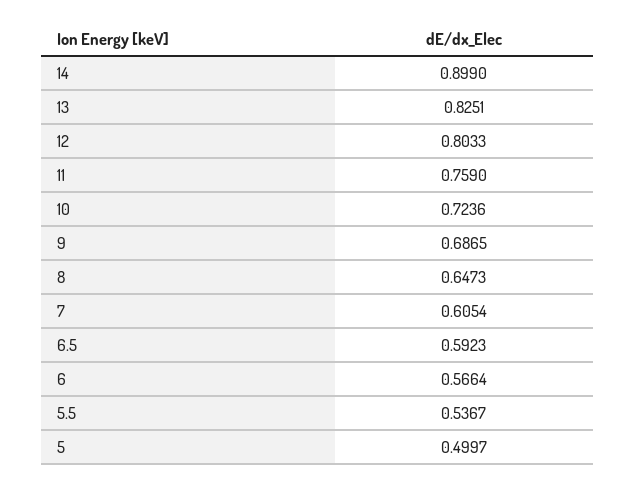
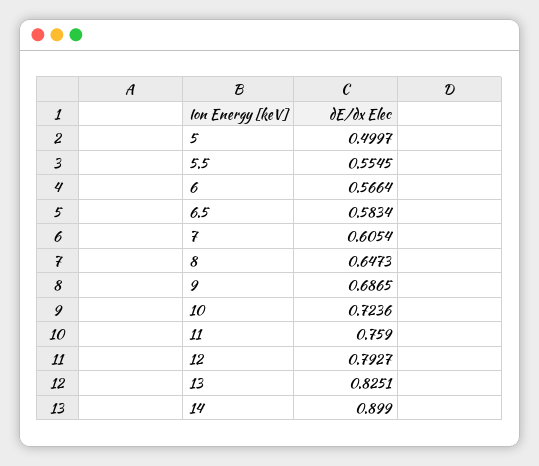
  {
    "14": 0.899,
    "13": 0.8251,
-   "12": 0.8033,
+   "12": 0.7927,
    "11": 0.759,
    "10": 0.7236,
    "9": 0.6865,
    "8": 0.6473,
    "7": 0.6054,
-   "6.5": 0.5923,
+   "6.5": 0.5834,
    "6": 0.5664,
-   "5.5": 0.5367,
+   "5.5": 0.5545,
    "5": 0.4997
  }

